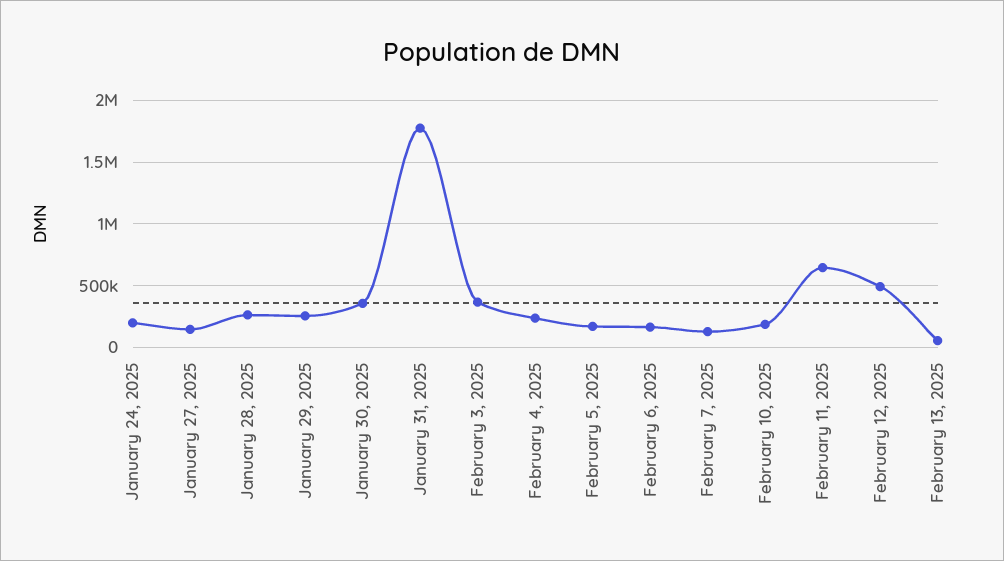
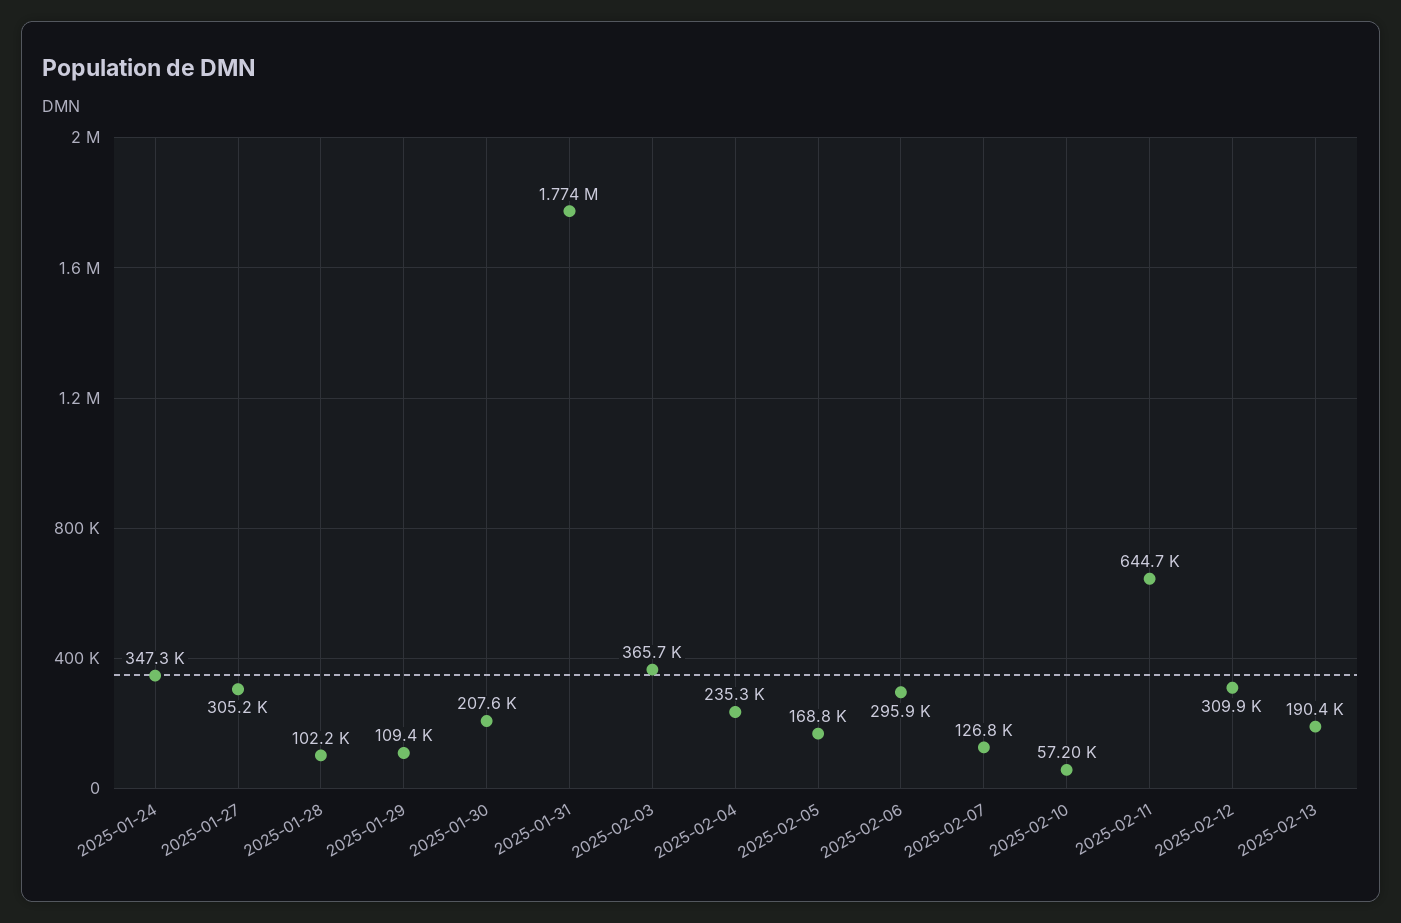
  {
-   "January 24, 2025": 200000,
+   "January 24, 2025": 347300,
-   "January 27, 2025": 150000,
+   "January 27, 2025": 305200,
-   "January 28, 2025": 250000,
+   "January 28, 2025": 102200,
-   "January 29, 2025": 250000,
+   "January 29, 2025": 109400,
-   "January 30, 2025": 350000,
+   "January 30, 2025": 207600,
    "January 31, 2025": 1774000,
    "February 3, 2025": 365700,
    "February 4, 2025": 235300,
    "February 5, 2025": 168800,
-   "February 6, 2025": 150000,
+   "February 6, 2025": 295900,
    "February 7, 2025": 126800,
-   "February 10, 2025": 200000,
+   "February 10, 2025": 57200,
    "February 11, 2025": 644700,
-   "February 12, 2025": 500000,
+   "February 12, 2025": 309900,
-   "February 13, 2025": 50000
+   "February 13, 2025": 190400
  }

